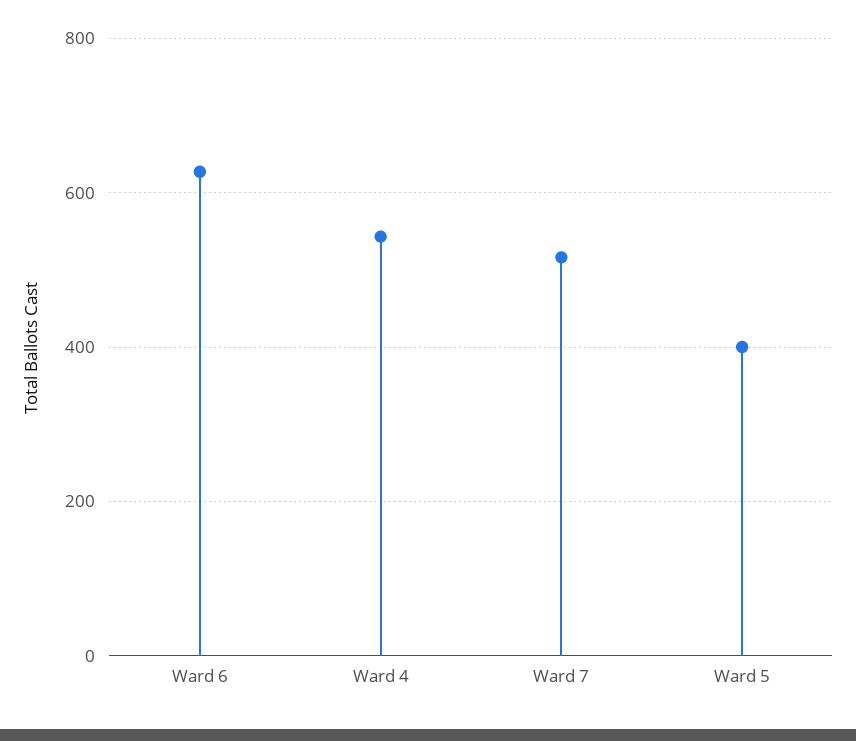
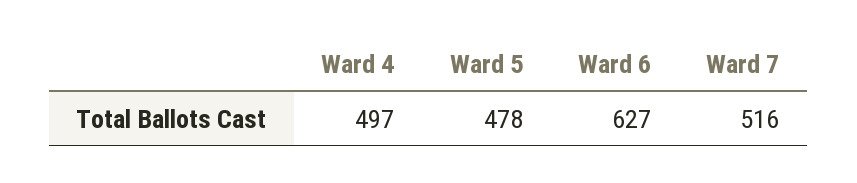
  {
    "Ward 6": 627,
-   "Ward 4": 540,
+   "Ward 4": 497,
    "Ward 7": 516,
-   "Ward 5": 400
+   "Ward 5": 478
  }

